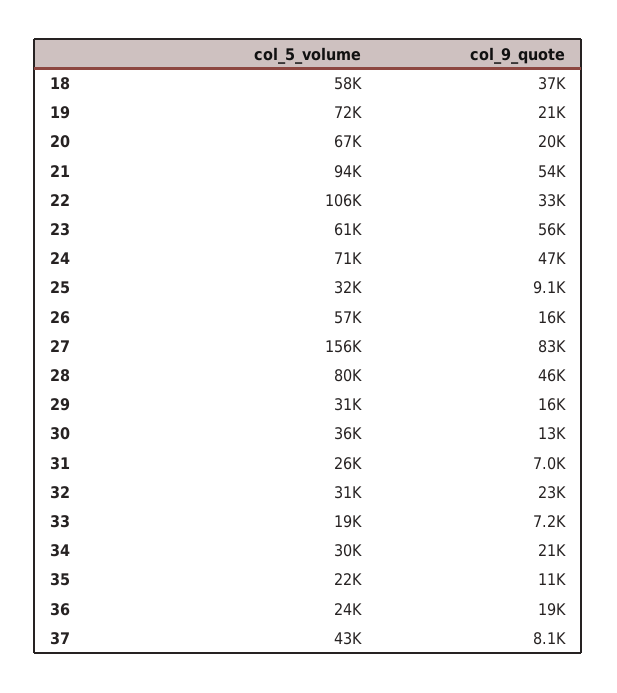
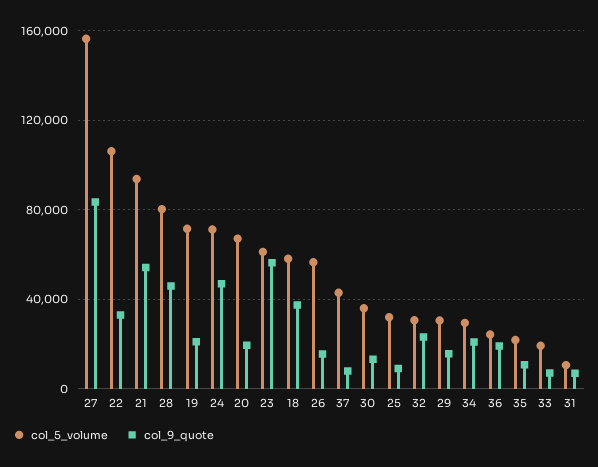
  {
    "col_5_volume": {
      "18": 58000,
      "19": 72000,
      "20": 67000,
      "21": 94000,
      "22": 106000,
      "23": 61000,
      "24": 71000,
      "25": 32000,
      "26": 57000,
      "27": 156000,
      "28": 80000,
      "29": 31000,
      "30": 36000,
-     "31": 26000,
+     "31": 10000,
      "32": 31000,
      "33": 19000,
      "34": 30000,
      "35": 22000,
      "36": 24000,
      "37": 43000
    },
    "col_9_quote": {
      "18": 37000,
      "19": 21000,
      "20": 20000,
      "21": 54000,
      "22": 33000,
      "23": 56000,
      "24": 47000,
      "25": 9100,
      "26": 16000,
      "27": 83000,
      "28": 46000,
      "29": 16000,
      "30": 13000,
      "31": 7000,
      "32": 23000,
      "33": 7200,
      "34": 21000,
      "35": 11000,
      "36": 19000,
      "37": 8100
    }
  }

